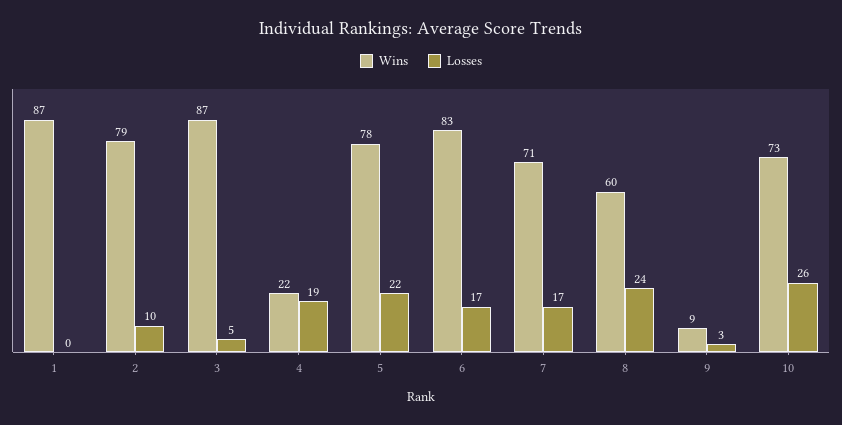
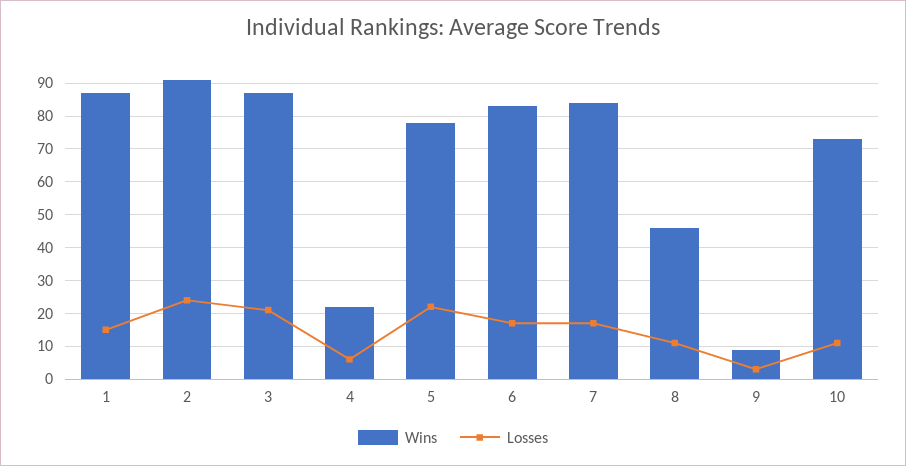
  {
    "Wins": {
      "1": 87,
-     "2": 79,
+     "2": 90,
      "3": 87,
      "4": 22,
      "5": 78,
      "6": 83,
-     "7": 71,
+     "7": 85,
-     "8": 60,
+     "8": 45,
      "9": 9,
      "10": 73
    },
    "Losses": {
-     "1": 0,
+     "1": 15,
-     "2": 10,
+     "2": 25,
-     "3": 5,
+     "3": 20,
-     "4": 19,
+     "4": 5,
      "5": 22,
      "6": 17,
      "7": 17,
-     "8": 24,
+     "8": 10,
      "9": 3,
-     "10": 26
+     "10": 10
    }
  }

